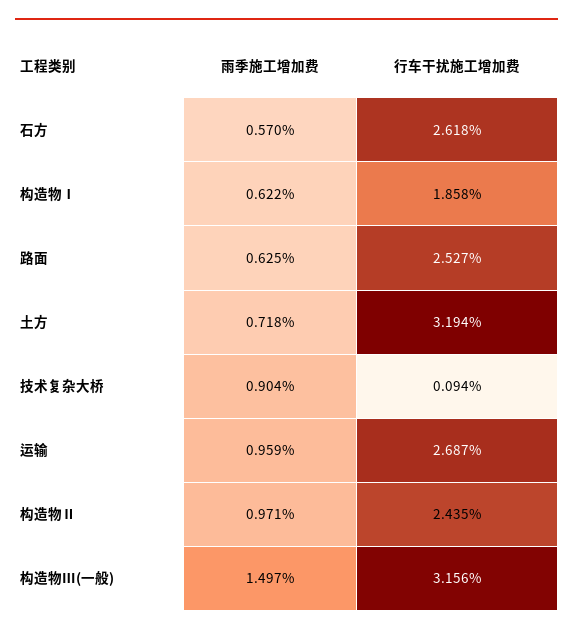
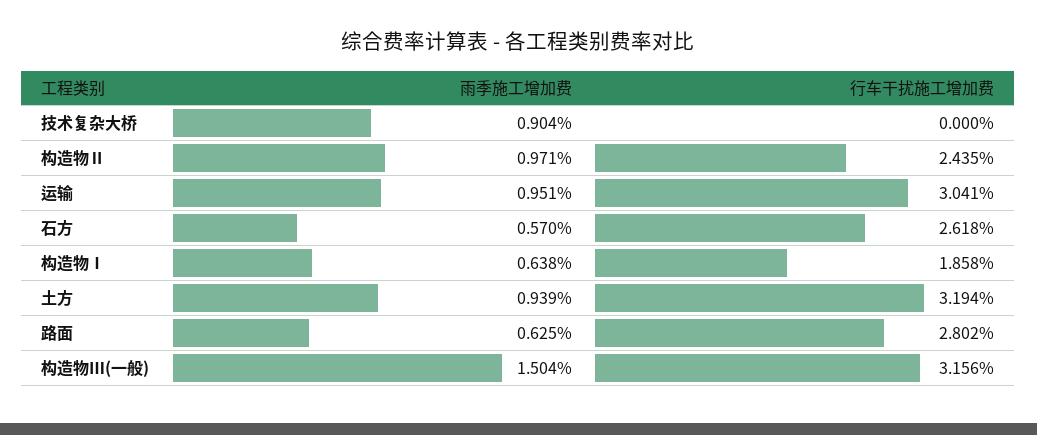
  {
    "雨季施工增加费": {
      "石方": 0.57,
-     "构造物Ⅰ": 0.622,
+     "构造物Ⅰ": 0.638,
      "路面": 0.625,
-     "土方": 0.718,
+     "土方": 0.939,
      "技术复杂大桥": 0.904,
-     "运输": 0.959,
+     "运输": 0.951,
      "构造物Ⅱ": 0.971,
-     "构造物Ⅲ(一般)": 1.497
+     "构造物Ⅲ(一般)": 1.504
    },
    "行车干扰施工增加费": {
      "石方": 2.618,
      "构造物Ⅰ": 1.858,
-     "路面": 2.527,
+     "路面": 2.802,
      "土方": 3.194,
-     "技术复杂大桥": 0.094,
+     "技术复杂大桥": 0,
-     "运输": 2.687,
+     "运输": 3.041,
      "构造物Ⅱ": 2.435,
      "构造物Ⅲ(一般)": 3.156
    }
  }

